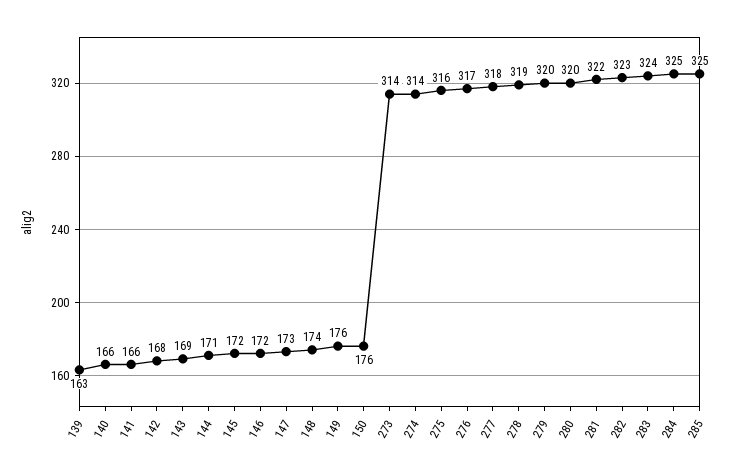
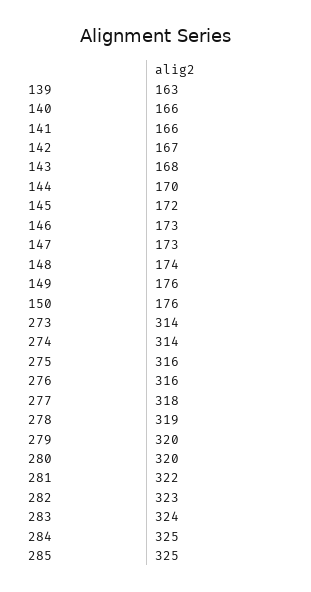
  {
    "139": 163,
    "140": 166,
    "141": 166,
-   "142": 168,
+   "142": 167,
-   "143": 169,
+   "143": 168,
-   "144": 171,
+   "144": 170,
    "145": 172,
-   "146": 172,
+   "146": 173,
    "147": 173,
    "148": 174,
    "149": 176,
    "150": 176,
    "273": 314,
    "274": 314,
    "275": 316,
-   "276": 317,
+   "276": 316,
    "277": 318,
    "278": 319,
    "279": 320,
    "280": 320,
    "281": 322,
    "282": 323,
    "283": 324,
    "284": 325,
    "285": 325
  }

